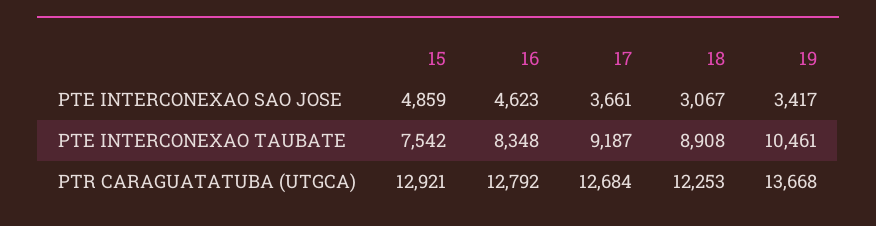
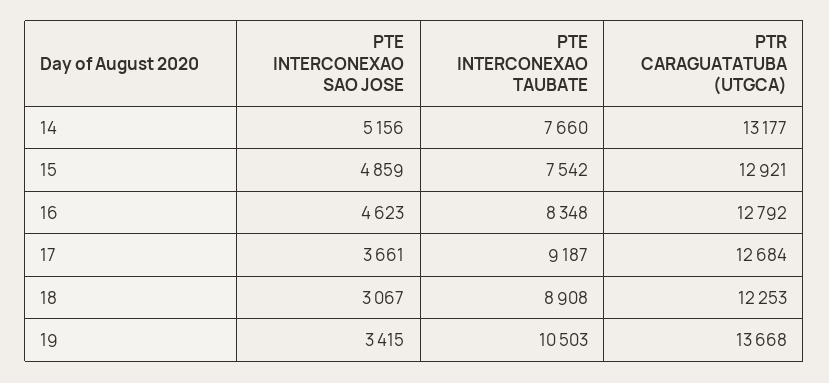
  {
    "15": {
      "PTE INTERCONEXAO SAO JOSE": 4859,
      "PTE INTERCONEXAO TAUBATE": 7542,
      "PTR CARAGUATATUBA (UTGCA)": 12921
    },
    "16": {
      "PTE INTERCONEXAO SAO JOSE": 4623,
      "PTE INTERCONEXAO TAUBATE": 8348,
      "PTR CARAGUATATUBA (UTGCA)": 12792
    },
    "17": {
      "PTE INTERCONEXAO SAO JOSE": 3661,
      "PTE INTERCONEXAO TAUBATE": 9187,
      "PTR CARAGUATATUBA (UTGCA)": 12684
    },
    "18": {
      "PTE INTERCONEXAO SAO JOSE": 3067,
      "PTE INTERCONEXAO TAUBATE": 8908,
      "PTR CARAGUATATUBA (UTGCA)": 12253
    },
    "19": {
-     "PTE INTERCONEXAO SAO JOSE": 3417,
+     "PTE INTERCONEXAO SAO JOSE": 3415,
-     "PTE INTERCONEXAO TAUBATE": 10461,
+     "PTE INTERCONEXAO TAUBATE": 10503,
      "PTR CARAGUATATUBA (UTGCA)": 13668
-   }
+   },
+   "14": {
+     "PTE INTERCONEXAO SAO JOSE": 5156,
+     "PTE INTERCONEXAO TAUBATE": 7660,
+     "PTR CARAGUATATUBA (UTGCA)": 13177
+   }
  }

